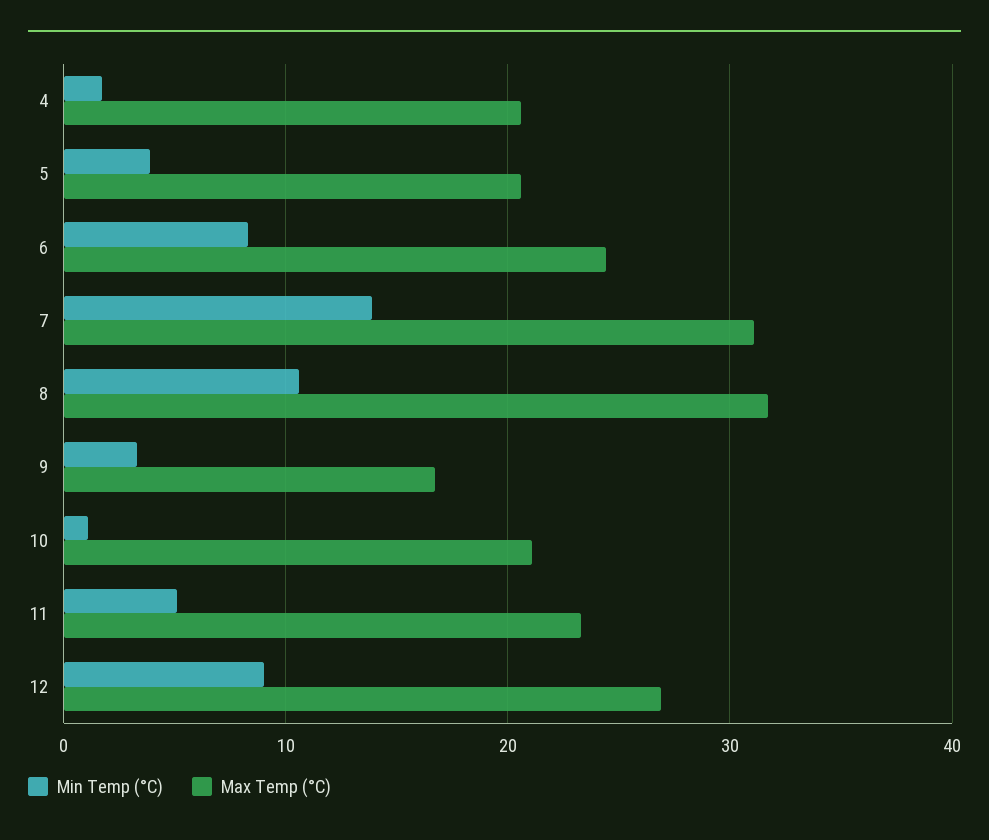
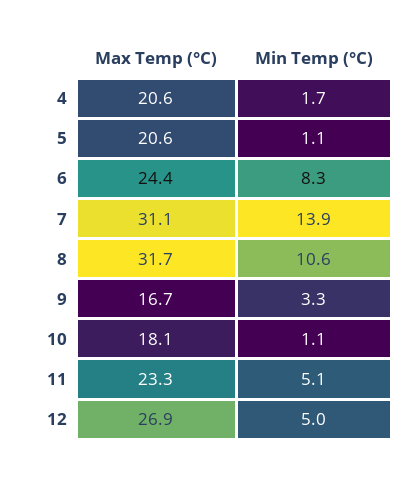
  {
    "Min Temp (°C)": {
      "4": 1.7,
-     "5": 4,
+     "5": 1.1,
      "6": 8.3,
      "7": 13.9,
      "8": 10.6,
      "9": 3.3,
      "10": 1.1,
      "11": 5.1,
-     "12": 9
+     "12": 5
    },
    "Max Temp (°C)": {
      "4": 20.6,
      "5": 20.6,
      "6": 24.4,
      "7": 31.1,
      "8": 31.7,
      "9": 16.7,
-     "10": 21,
+     "10": 18.1,
      "11": 23.3,
      "12": 26.9
    }
  }

